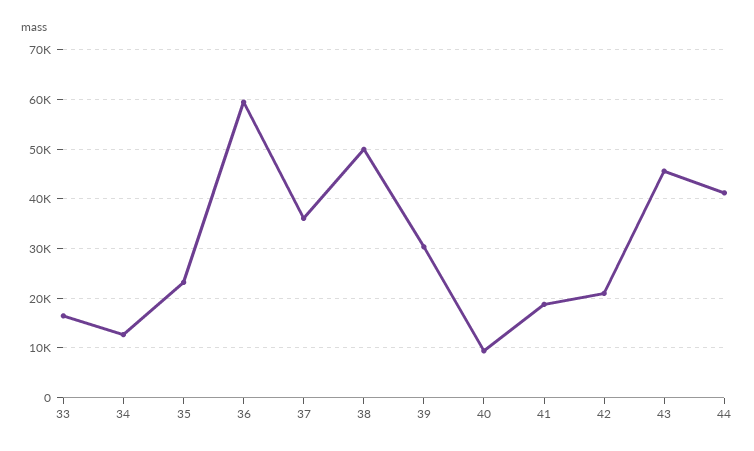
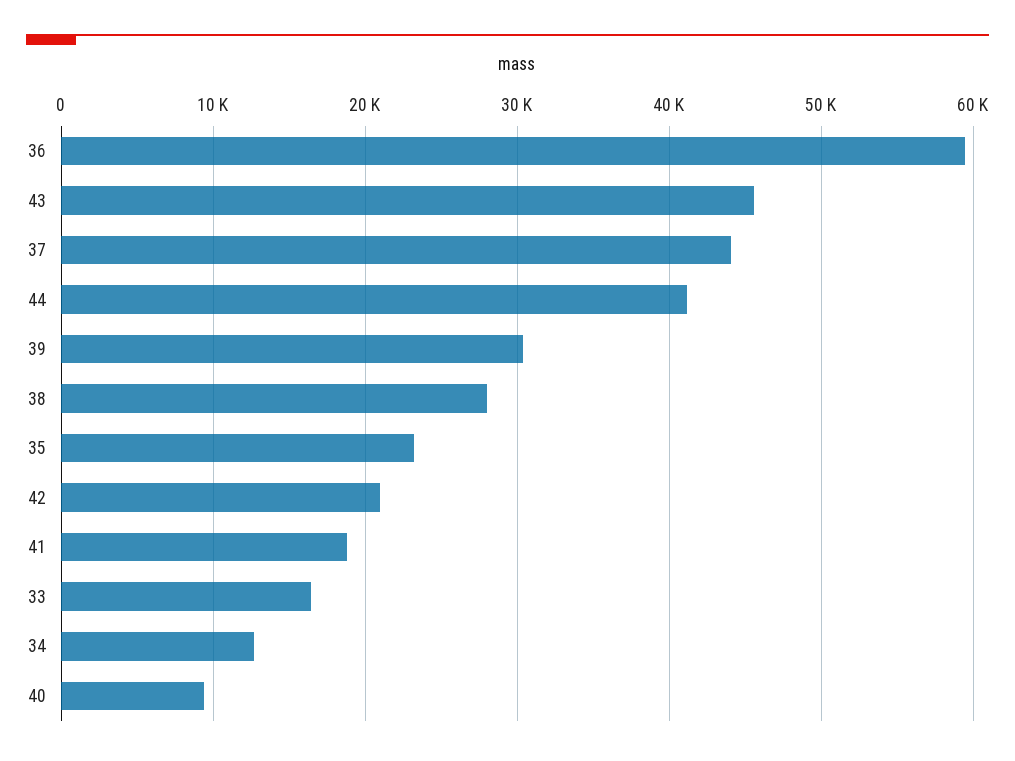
  {
    "33": 16000,
    "34": 13000,
    "35": 23000,
    "36": 59000,
-   "37": 36000,
+   "37": 44000,
-   "38": 50000,
+   "38": 28000,
    "39": 30000,
    "40": 9000,
    "41": 19000,
    "42": 21000,
    "43": 46000,
    "44": 41000
  }

